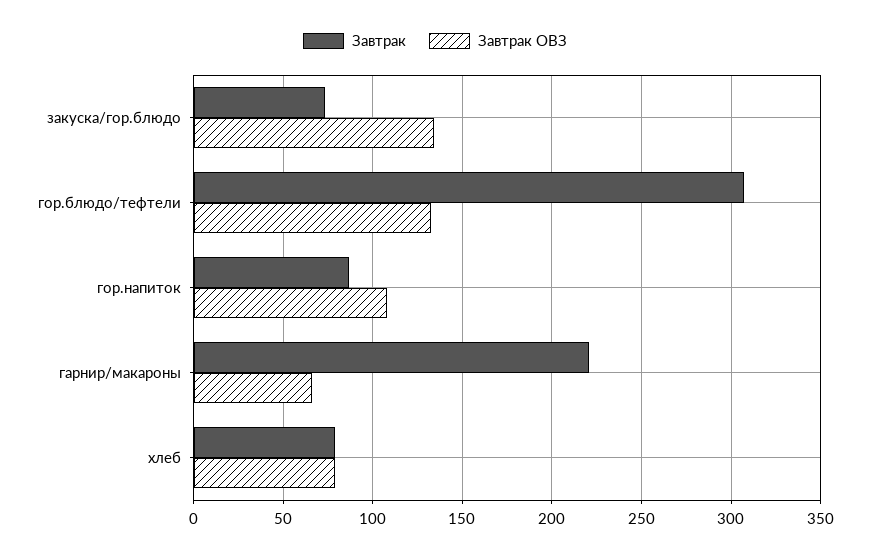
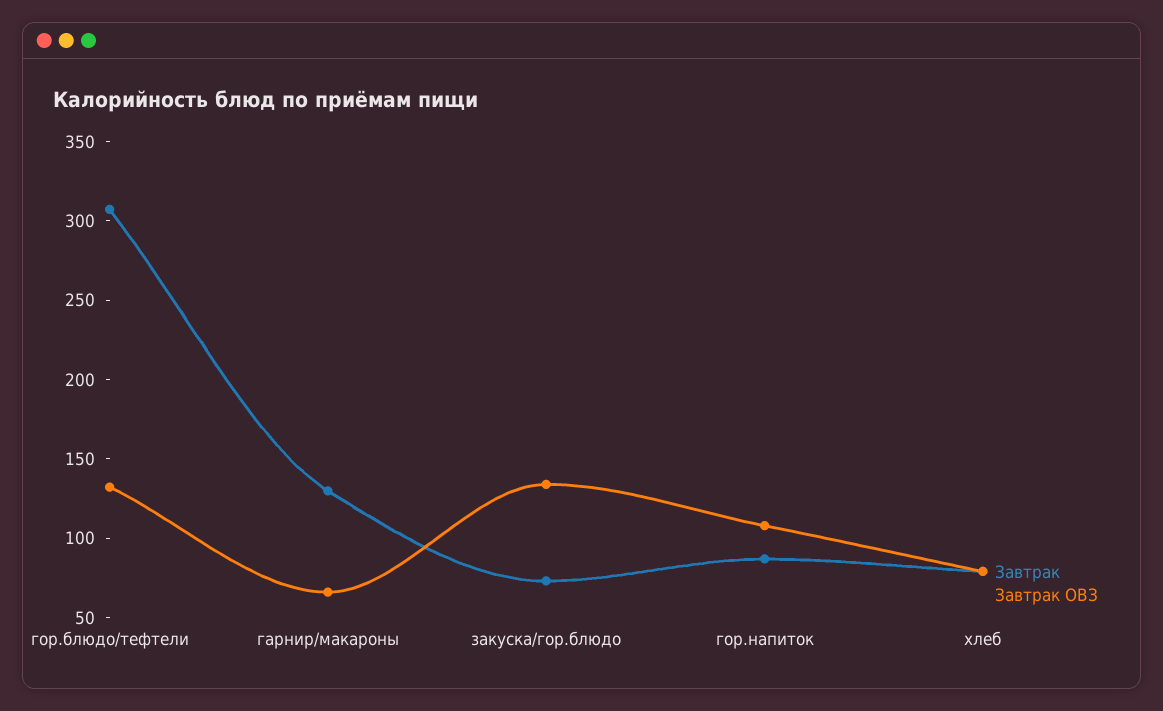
  {
    "Завтрак": {
      "закуска/гор.блюдо": 75,
      "гор.блюдо/тефтели": 305,
      "гор.напиток": 85,
-     "гарнир/макароны": 220,
+     "гарнир/макароны": 130,
      "хлеб": 80
    },
    "Завтрак ОВЗ": {
      "закуска/гор.блюдо": 135,
      "гор.блюдо/тефтели": 130,
      "гор.напиток": 110,
      "гарнир/макароны": 65,
      "хлеб": 80
    }
  }

